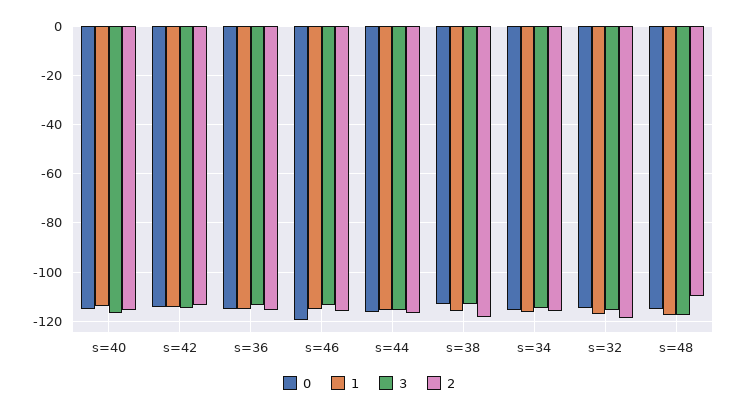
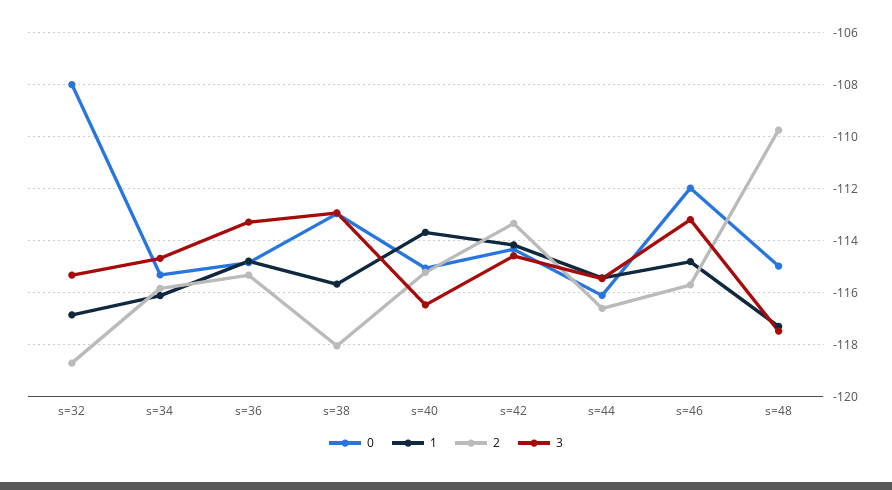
  {
    "0": {
      "s=40": -115,
      "s=42": -114.25,
      "s=36": -114.75,
-     "s=46": -120,
+     "s=46": -112,
      "s=44": -116,
      "s=38": -113,
      "s=34": -115.25,
-     "s=32": -115,
+     "s=32": -108,
      "s=48": -115
    },
    "1": {
      "s=40": -113.75,
      "s=42": -114.25,
      "s=36": -114.75,
      "s=46": -114.75,
      "s=44": -115.5,
      "s=38": -115.75,
      "s=34": -116,
      "s=32": -116.75,
      "s=48": -117.25
    },
    "3": {
      "s=40": -116.5,
      "s=42": -114.5,
      "s=36": -113.25,
      "s=46": -113.25,
      "s=44": -115.5,
      "s=38": -113,
      "s=34": -114.75,
      "s=32": -115.25,
      "s=48": -117.5
    },
    "2": {
      "s=40": -115.25,
      "s=42": -113.25,
      "s=36": -115.25,
      "s=46": -115.75,
      "s=44": -116.5,
      "s=38": -118,
      "s=34": -115.75,
      "s=32": -118.75,
      "s=48": -109.75
    }
  }

